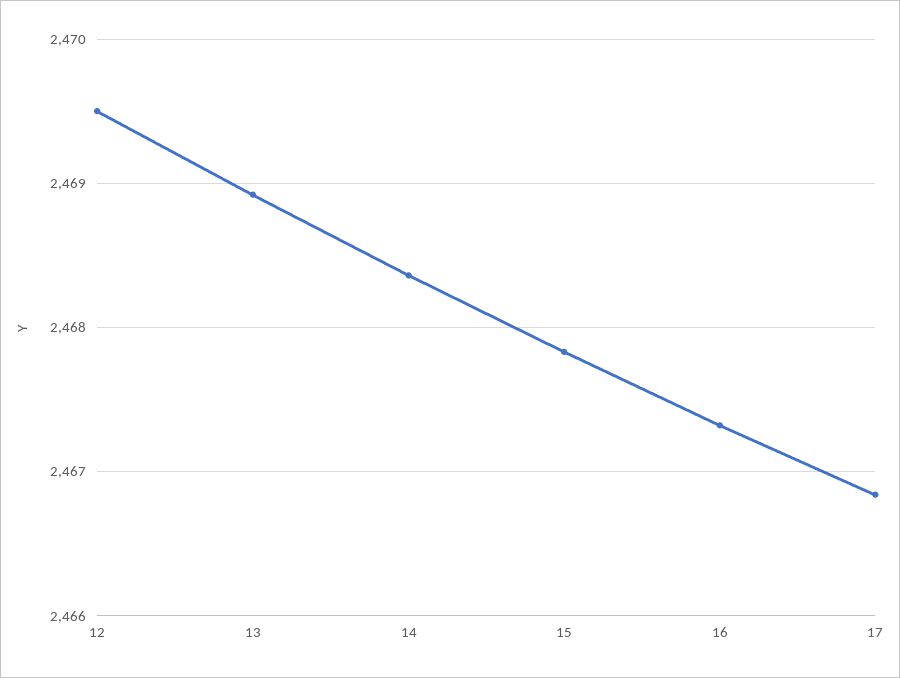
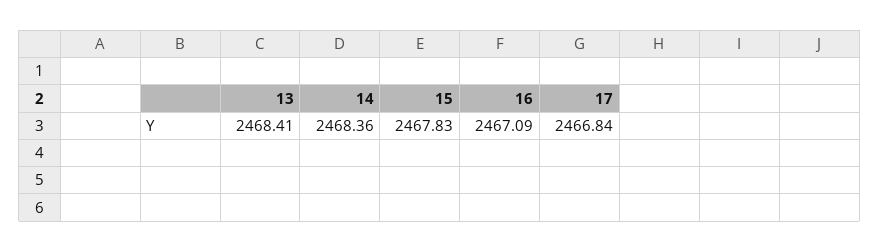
  {
-   "12": 2469.5,
-   "13": 2468.9,
+   "13": 2468.41,
    "14": 2468.36,
    "15": 2467.83,
-   "16": 2467.3,
+   "16": 2467.09,
    "17": 2466.84
  }

